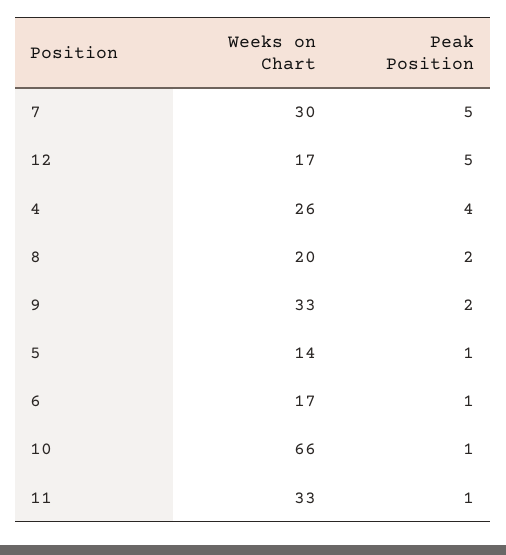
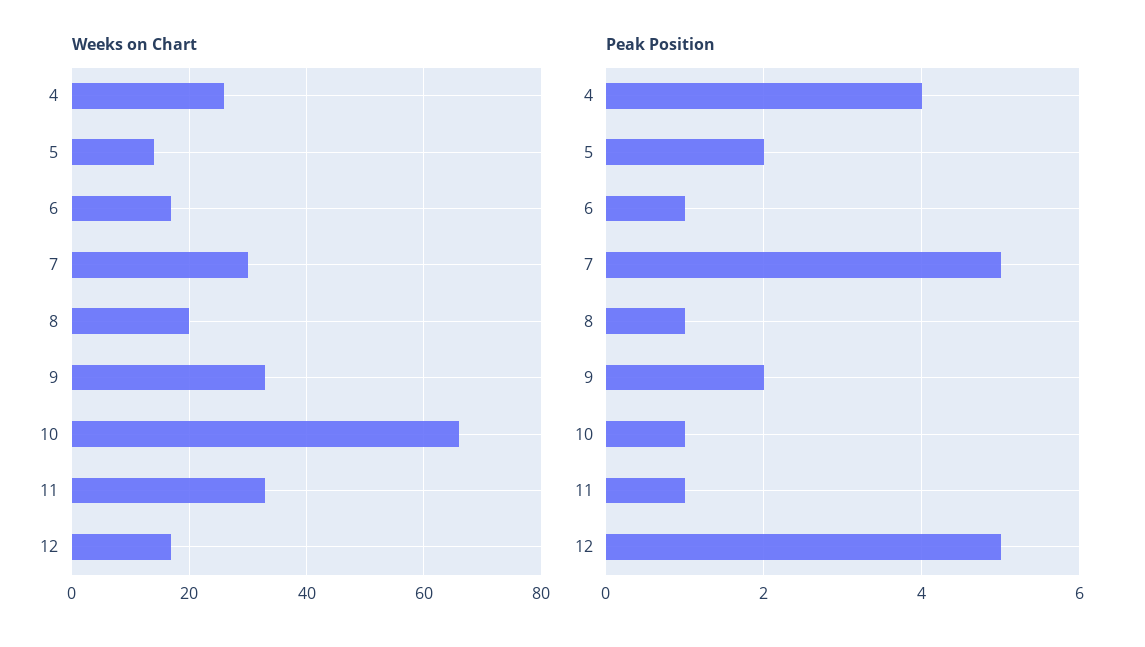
  {
    "Weeks on Chart": {
      "7": 30,
      "12": 17,
      "4": 26,
      "8": 20,
      "9": 33,
      "5": 14,
      "6": 17,
      "10": 66,
      "11": 33
    },
    "Peak Position": {
      "7": 5,
      "12": 5,
      "4": 4,
-     "8": 2,
+     "8": 1,
      "9": 2,
-     "5": 1,
+     "5": 2,
      "6": 1,
      "10": 1,
      "11": 1
    }
  }

